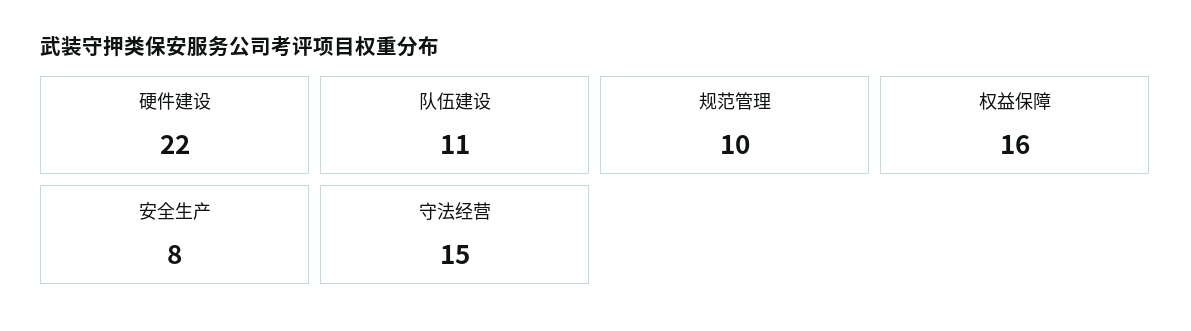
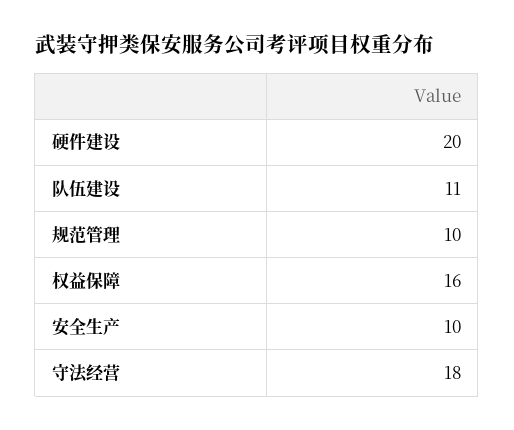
  {
-   "硬件建设": 22,
+   "硬件建设": 20,
    "队伍建设": 11,
    "规范管理": 10,
    "权益保障": 16,
-   "安全生产": 8,
+   "安全生产": 10,
-   "守法经营": 15
+   "守法经营": 18
  }

